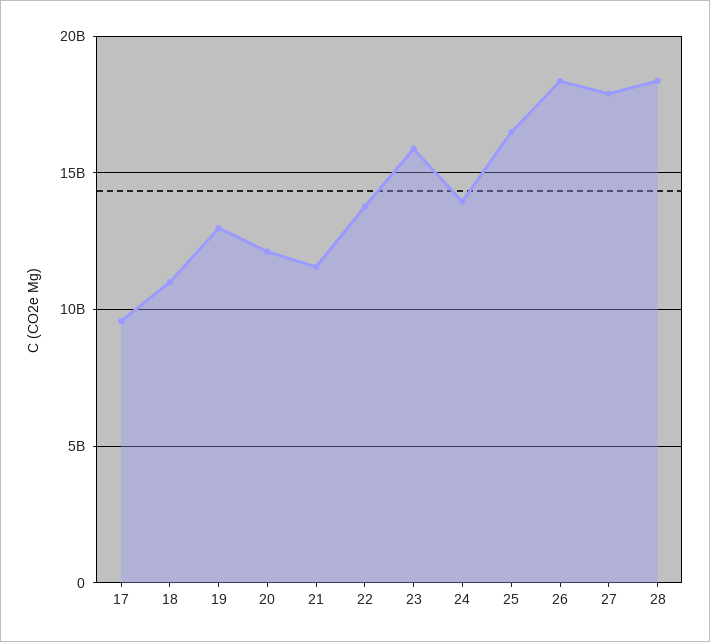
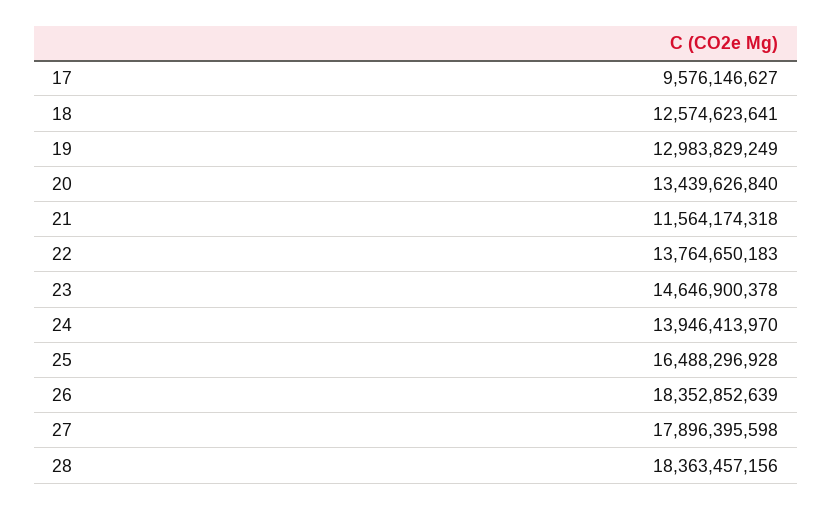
  {
    "17": 9576146627,
-   "18": 11000000000,
+   "18": 12574623641,
    "19": 12983829249,
-   "20": 12000000000,
+   "20": 13439626840,
    "21": 11564174318,
    "22": 13764650183,
-   "23": 16000000000,
+   "23": 14646900378,
    "24": 13946413970,
    "25": 16488296928,
    "26": 18352852639,
    "27": 17896395598,
    "28": 18363457156
  }

